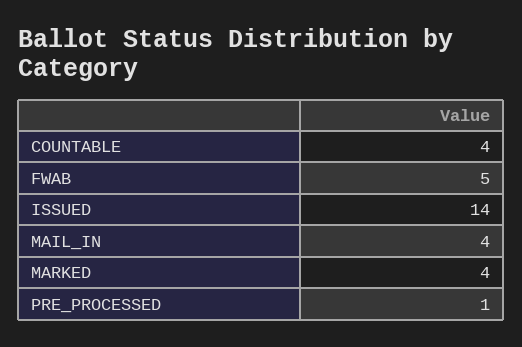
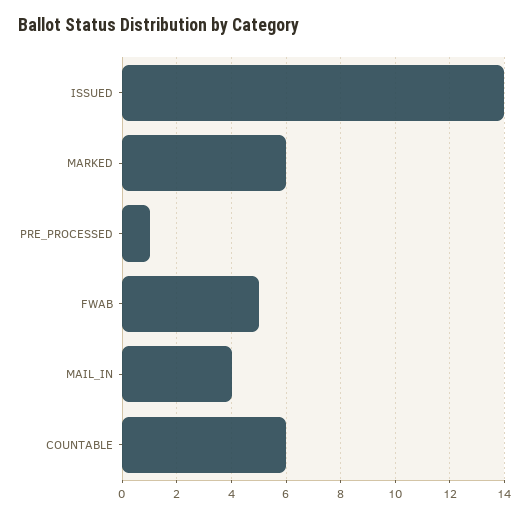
  {
-   "COUNTABLE": 4,
+   "COUNTABLE": 6,
    "FWAB": 5,
    "ISSUED": 14,
    "MAIL_IN": 4,
-   "MARKED": 4,
+   "MARKED": 6,
    "PRE_PROCESSED": 1
  }

